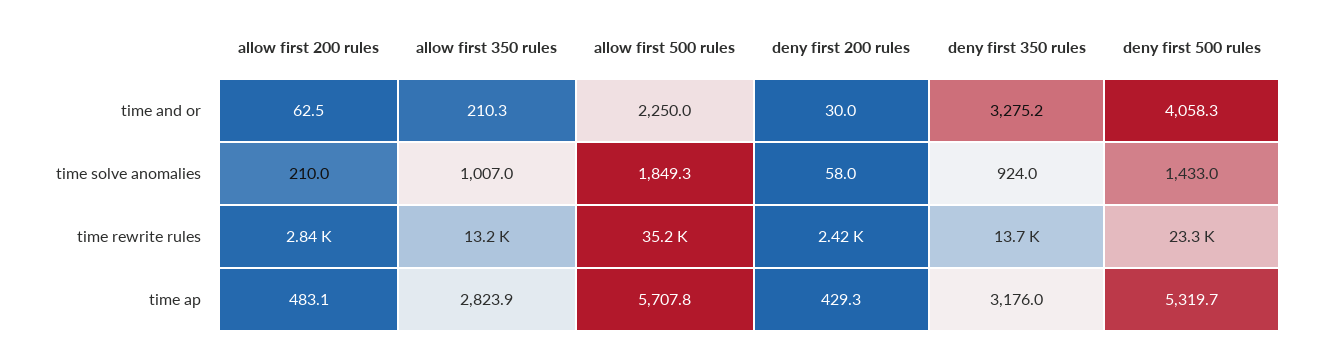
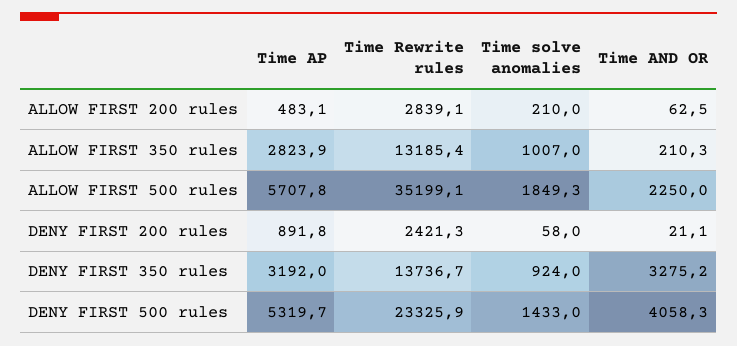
  {
    "allow first 200 rules": {
      "time and or": 62.5,
      "time solve anomalies": 210,
      "time rewrite rules": 2839.1,
      "time ap": 483.1
    },
    "allow first 350 rules": {
      "time and or": 210.3,
      "time solve anomalies": 1007,
      "time rewrite rules": 13185.4,
      "time ap": 2823.9
    },
    "allow first 500 rules": {
      "time and or": 2250,
      "time solve anomalies": 1849.3,
      "time rewrite rules": 35199.1,
      "time ap": 5707.8
    },
    "deny first 200 rules": {
-     "time and or": 30,
+     "time and or": 21.1,
      "time solve anomalies": 58,
      "time rewrite rules": 2421.3,
-     "time ap": 429.3
+     "time ap": 891.8
    },
    "deny first 350 rules": {
      "time and or": 3275.2,
      "time solve anomalies": 924,
      "time rewrite rules": 13736.7,
-     "time ap": 3176
+     "time ap": 3192
    },
    "deny first 500 rules": {
      "time and or": 4058.3,
      "time solve anomalies": 1433,
      "time rewrite rules": 23325.9,
      "time ap": 5319.7
    }
  }

